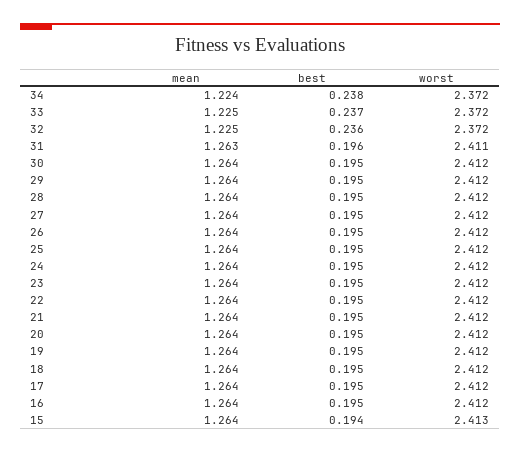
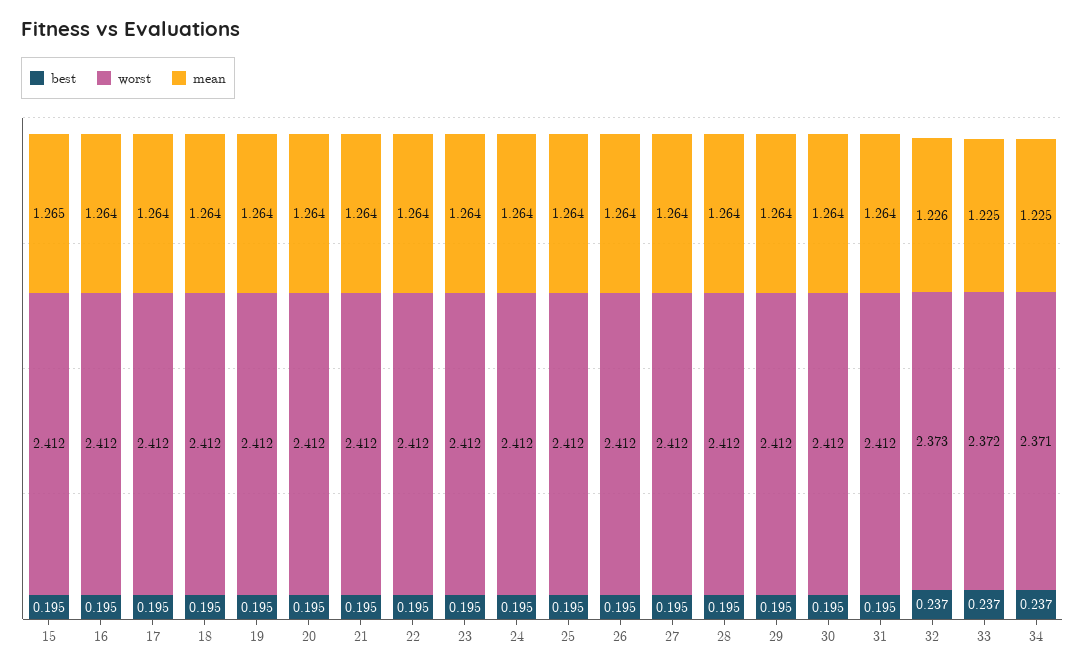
  {
    "mean": {
-     "34": 1.224,
+     "34": 1.225,
      "33": 1.225,
-     "32": 1.225,
+     "32": 1.226,
-     "31": 1.263,
+     "31": 1.264,
      "30": 1.264,
      "29": 1.264,
      "28": 1.264,
      "27": 1.264,
      "26": 1.264,
      "25": 1.264,
      "24": 1.264,
      "23": 1.264,
      "22": 1.264,
      "21": 1.264,
      "20": 1.264,
      "19": 1.264,
      "18": 1.264,
      "17": 1.264,
      "16": 1.264,
-     "15": 1.264
+     "15": 1.265
    },
    "best": {
-     "34": 0.238,
+     "34": 0.237,
      "33": 0.237,
-     "32": 0.236,
+     "32": 0.237,
-     "31": 0.196,
+     "31": 0.195,
      "30": 0.195,
      "29": 0.195,
      "28": 0.195,
      "27": 0.195,
      "26": 0.195,
      "25": 0.195,
      "24": 0.195,
      "23": 0.195,
      "22": 0.195,
      "21": 0.195,
      "20": 0.195,
      "19": 0.195,
      "18": 0.195,
      "17": 0.195,
      "16": 0.195,
-     "15": 0.194
+     "15": 0.195
    },
    "worst": {
-     "34": 2.372,
+     "34": 2.371,
      "33": 2.372,
-     "32": 2.372,
+     "32": 2.373,
-     "31": 2.411,
+     "31": 2.412,
      "30": 2.412,
      "29": 2.412,
      "28": 2.412,
      "27": 2.412,
      "26": 2.412,
      "25": 2.412,
      "24": 2.412,
      "23": 2.412,
      "22": 2.412,
      "21": 2.412,
      "20": 2.412,
      "19": 2.412,
      "18": 2.412,
      "17": 2.412,
      "16": 2.412,
-     "15": 2.413
+     "15": 2.412
    }
  }

